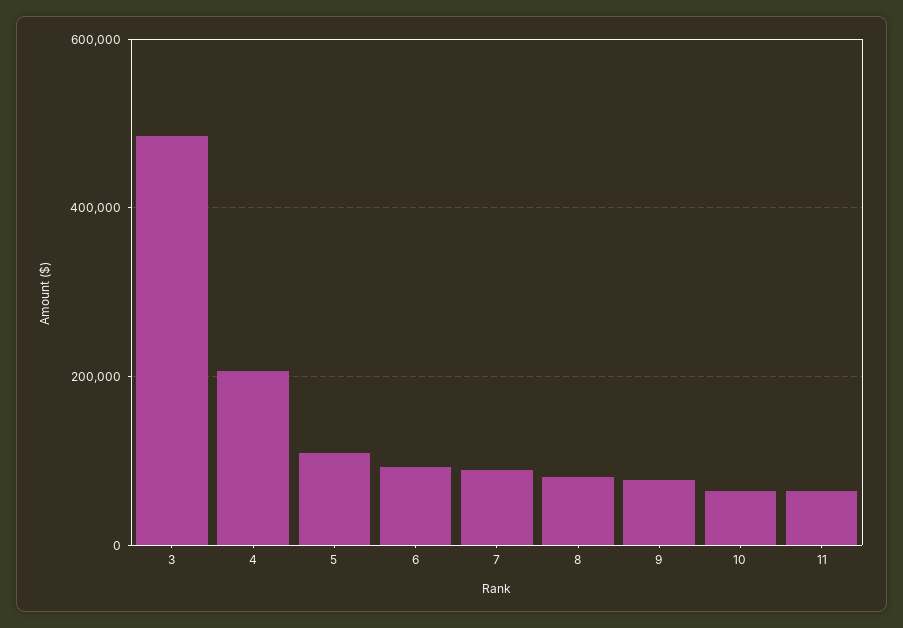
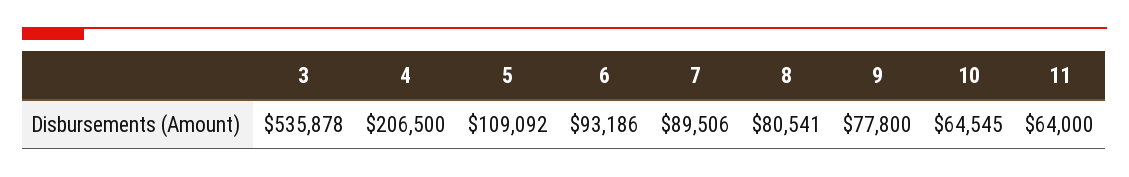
  {
-   "3": 480000,
+   "3": 535878,
    "4": 206500,
    "5": 109092,
    "6": 93186,
    "7": 89506,
    "8": 80541,
    "9": 77800,
    "10": 64545,
    "11": 64000
  }

